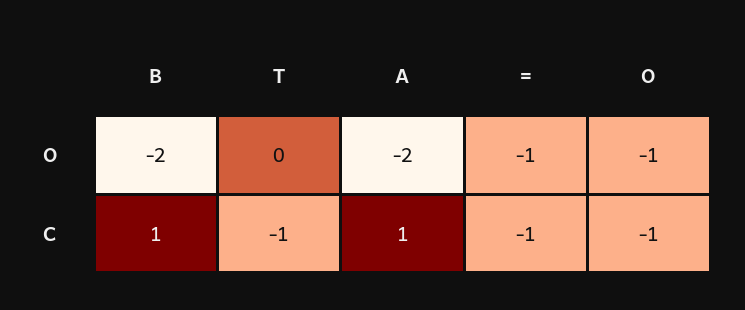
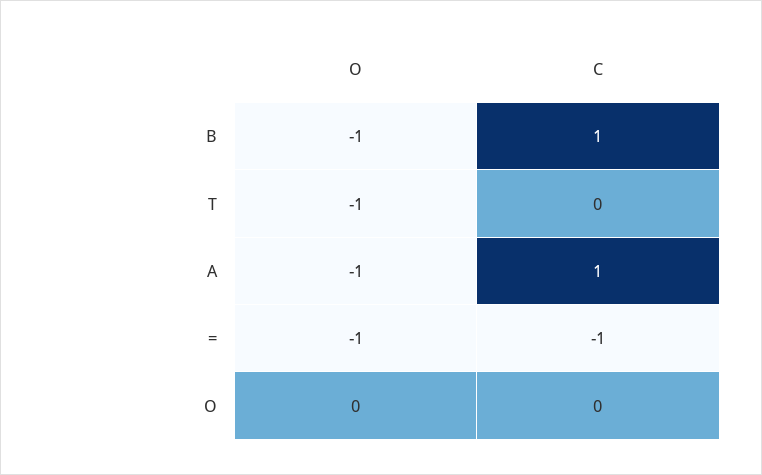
  {
    "B": {
-     "O": -2,
+     "O": -1,
      "C": 1
    },
    "T": {
-     "O": 0,
+     "O": -1,
-     "C": -1
+     "C": 0
    },
    "A": {
-     "O": -2,
+     "O": -1,
      "C": 1
    },
    "=": {
      "O": -1,
      "C": -1
    },
    "O": {
-     "O": -1,
+     "O": 0,
-     "C": -1
+     "C": 0
    }
  }

